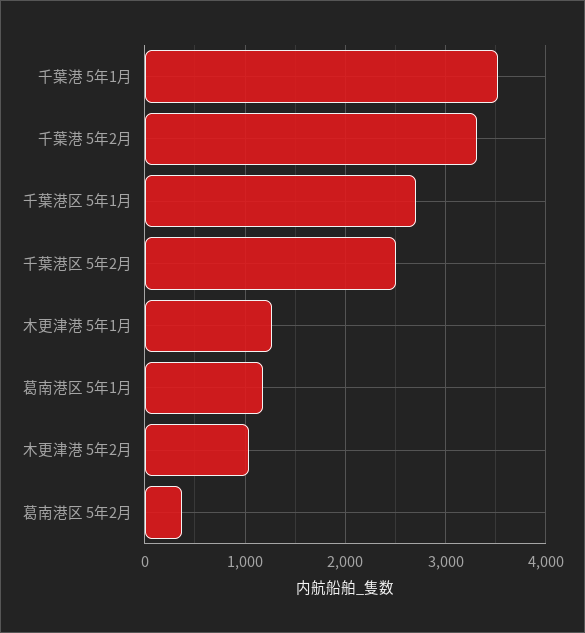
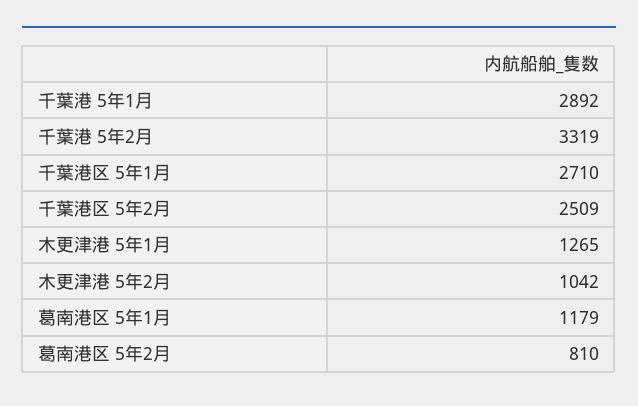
  {
-   "千葉港 5年1月": 3500,
+   "千葉港 5年1月": 2892,
    "千葉港 5年2月": 3319,
    "千葉港区 5年1月": 2710,
    "千葉港区 5年2月": 2509,
    "木更津港 5年1月": 1265,
    "葛南港区 5年1月": 1179,
    "木更津港 5年2月": 1042,
-   "葛南港区 5年2月": 400
+   "葛南港区 5年2月": 810
  }

